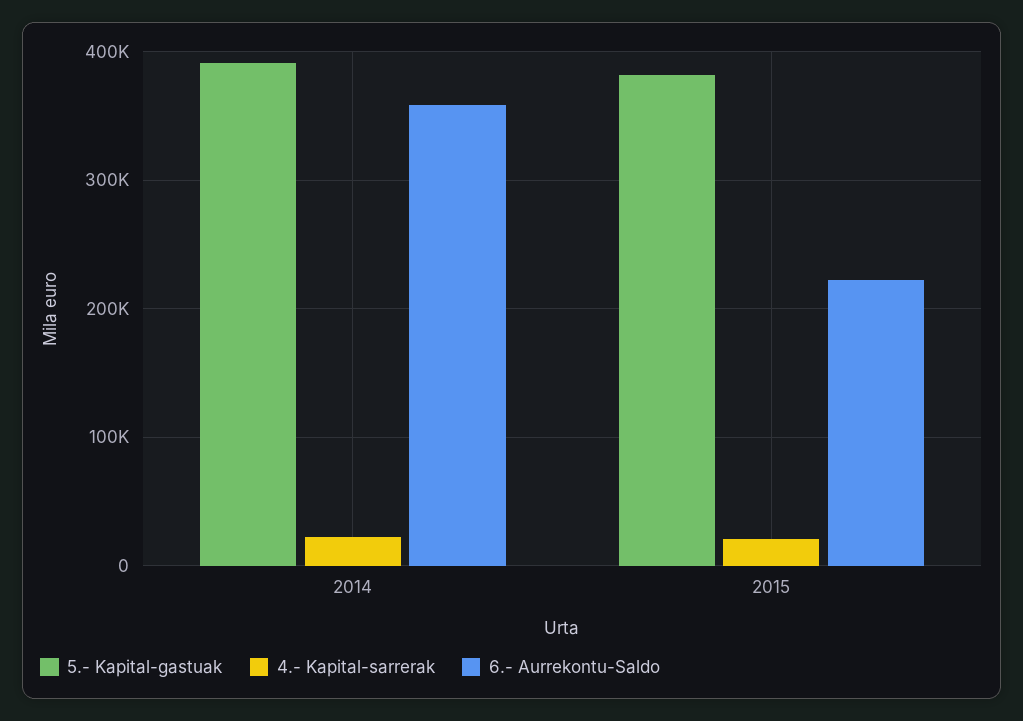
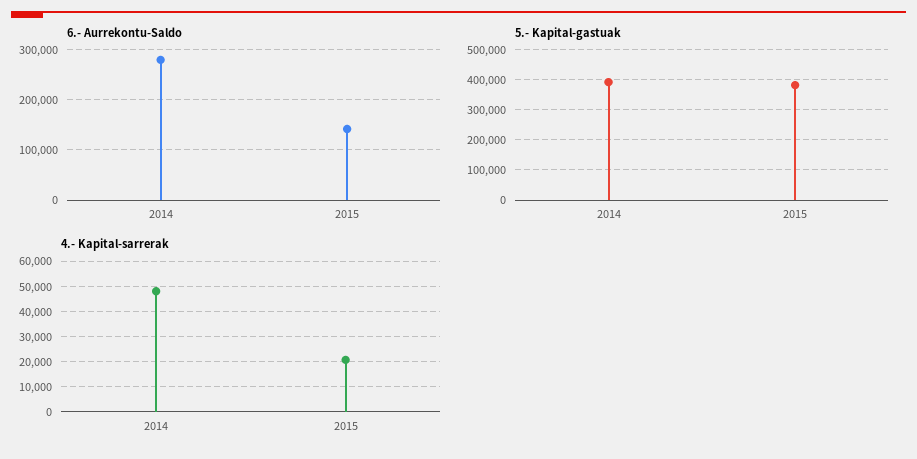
  {
    "5.- Kapital-gastuak": {
      "2014": 390000,
      "2015": 380000
    },
    "4.- Kapital-sarrerak": {
-     "2014": 20000,
+     "2014": 47500,
      "2015": 20000
    },
    "6.- Aurrekontu-Saldo": {
-     "2014": 360000,
+     "2014": 280000,
-     "2015": 220000
+     "2015": 140000
    }
  }

